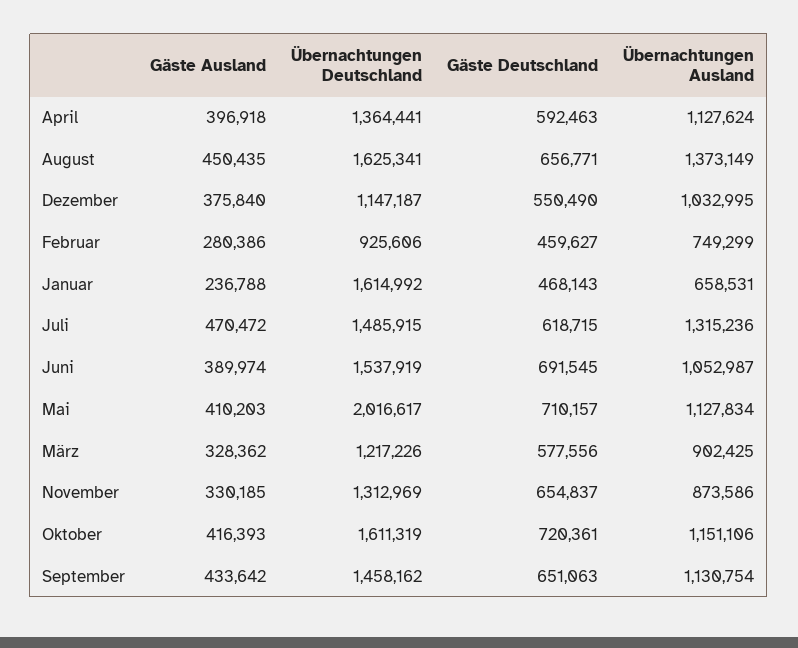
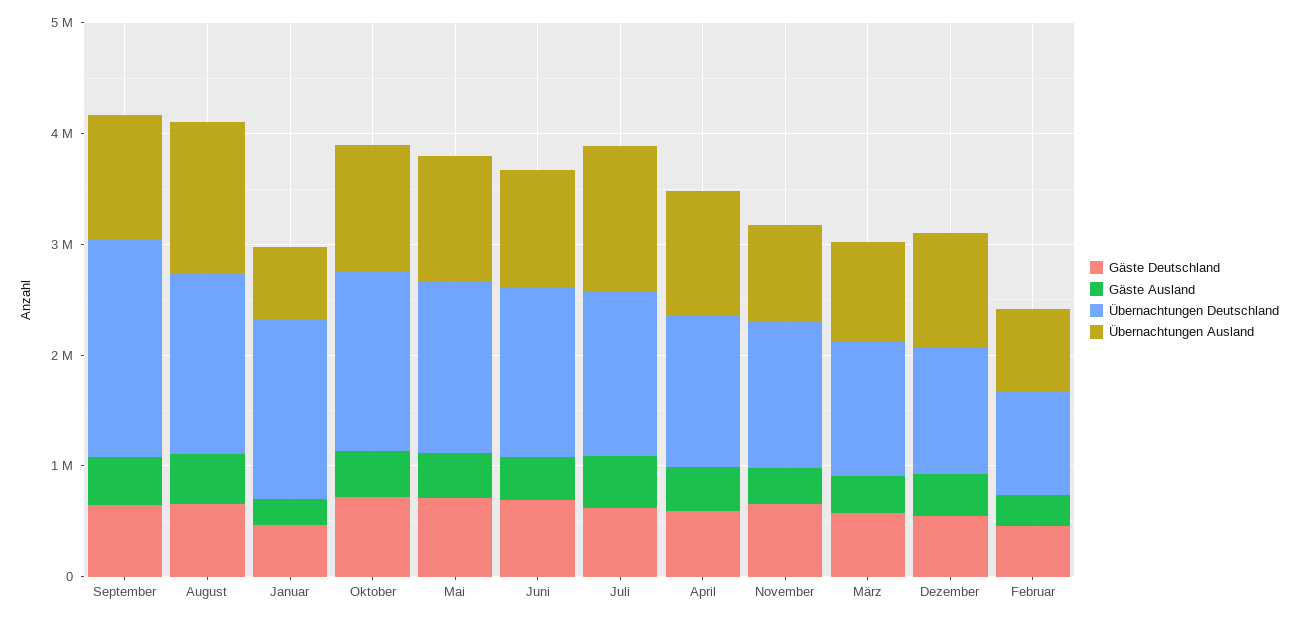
  {
    "Gäste Ausland": {
      "April": 396918,
      "August": 450435,
      "Dezember": 375840,
      "Februar": 280386,
      "Januar": 236788,
      "Juli": 470472,
      "Juni": 389974,
      "Mai": 410203,
      "März": 328362,
      "November": 330185,
      "Oktober": 416393,
      "September": 433642
    },
    "Übernachtungen Deutschland": {
      "April": 1364441,
      "August": 1625341,
      "Dezember": 1147187,
      "Februar": 925606,
      "Januar": 1614992,
      "Juli": 1485915,
      "Juni": 1537919,
-     "Mai": 2016617,
+     "Mai": 1600000,
      "März": 1217226,
      "November": 1312969,
      "Oktober": 1611319,
-     "September": 1458162
+     "September": 2000000
    },
    "Gäste Deutschland": {
      "April": 592463,
      "August": 656771,
      "Dezember": 550490,
      "Februar": 459627,
      "Januar": 468143,
      "Juli": 618715,
      "Juni": 691545,
      "Mai": 710157,
      "März": 577556,
      "November": 654837,
      "Oktober": 720361,
      "September": 651063
    },
    "Übernachtungen Ausland": {
      "April": 1127624,
      "August": 1373149,
      "Dezember": 1032995,
      "Februar": 749299,
      "Januar": 658531,
      "Juli": 1315236,
      "Juni": 1052987,
      "Mai": 1127834,
      "März": 902425,
      "November": 873586,
      "Oktober": 1151106,
      "September": 1130754
    }
  }

